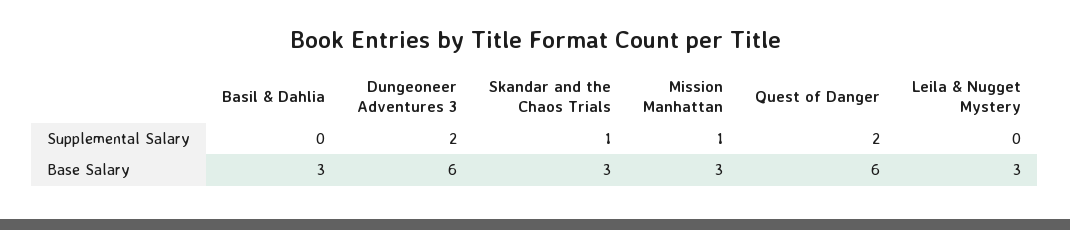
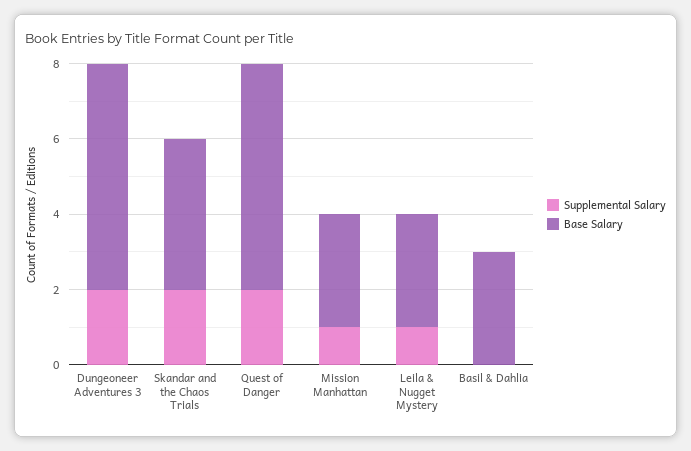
  {
    "Supplemental Salary": {
      "Basil & Dahlia": 0,
      "Dungeoneer Adventures 3": 2,
-     "Skandar and the Chaos Trials": 1,
+     "Skandar and the Chaos Trials": 2,
      "Mission Manhattan": 1,
      "Quest of Danger": 2,
-     "Leila & Nugget Mystery": 0
+     "Leila & Nugget Mystery": 1
    },
    "Base Salary": {
      "Basil & Dahlia": 3,
      "Dungeoneer Adventures 3": 6,
-     "Skandar and the Chaos Trials": 3,
+     "Skandar and the Chaos Trials": 4,
      "Mission Manhattan": 3,
      "Quest of Danger": 6,
      "Leila & Nugget Mystery": 3
    }
  }

